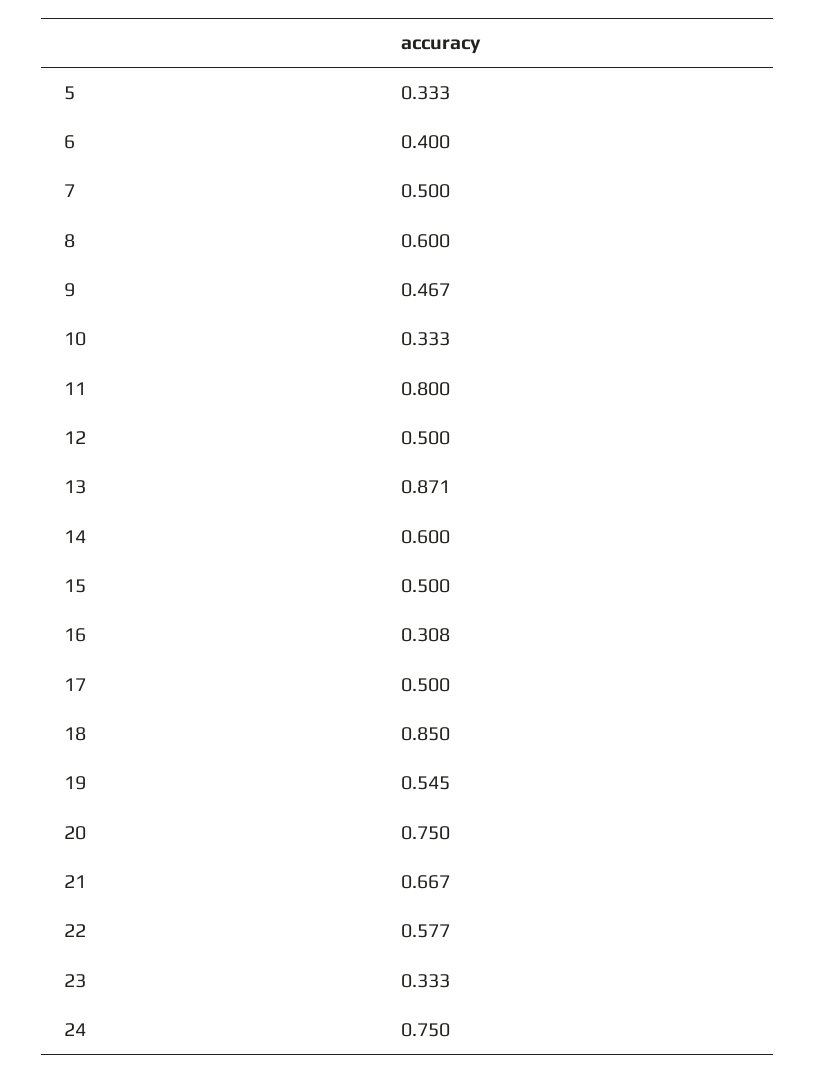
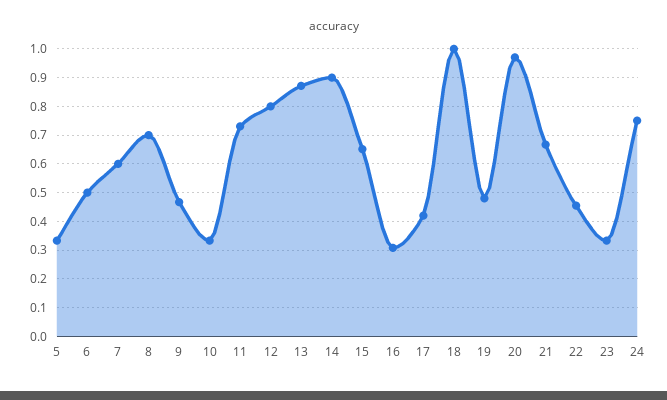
  {
    "5": 0.333,
-   "6": 0.4,
+   "6": 0.5,
-   "7": 0.5,
+   "7": 0.6,
-   "8": 0.6,
+   "8": 0.7,
    "9": 0.467,
    "10": 0.333,
-   "11": 0.8,
+   "11": 0.725,
-   "12": 0.5,
+   "12": 0.8,
    "13": 0.871,
-   "14": 0.6,
+   "14": 0.9,
-   "15": 0.5,
+   "15": 0.65,
    "16": 0.308,
-   "17": 0.5,
+   "17": 0.425,
-   "18": 0.85,
+   "18": 1,
-   "19": 0.545,
+   "19": 0.475,
-   "20": 0.75,
+   "20": 0.975,
    "21": 0.667,
-   "22": 0.577,
+   "22": 0.45,
    "23": 0.333,
    "24": 0.75
  }

